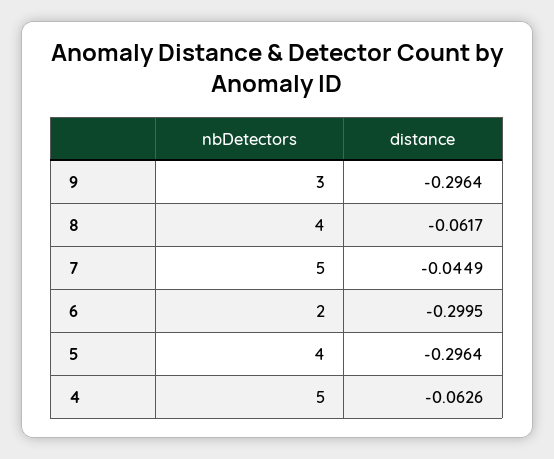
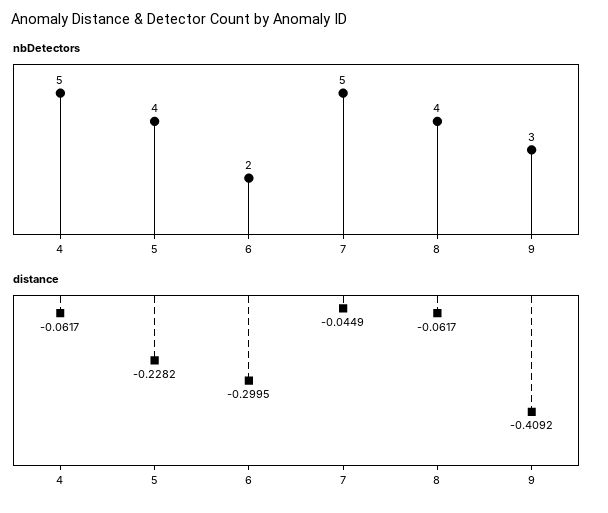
  {
    "nbDetectors": {
      "9": 3,
      "8": 4,
      "7": 5,
      "6": 2,
      "5": 4,
      "4": 5
    },
    "distance": {
-     "9": -0.2964,
+     "9": -0.4092,
      "8": -0.0617,
      "7": -0.0449,
      "6": -0.2995,
-     "5": -0.2964,
+     "5": -0.2282,
-     "4": -0.0626
+     "4": -0.0617
    }
  }

